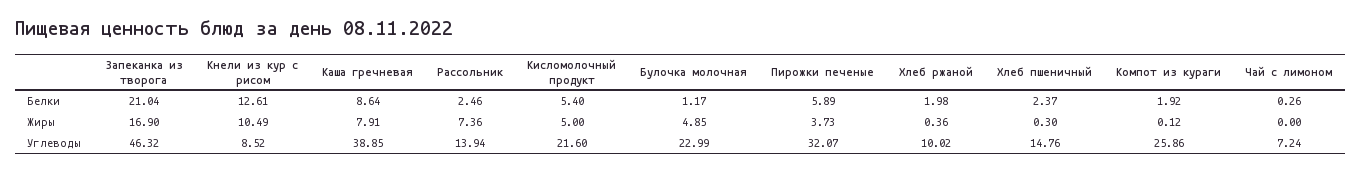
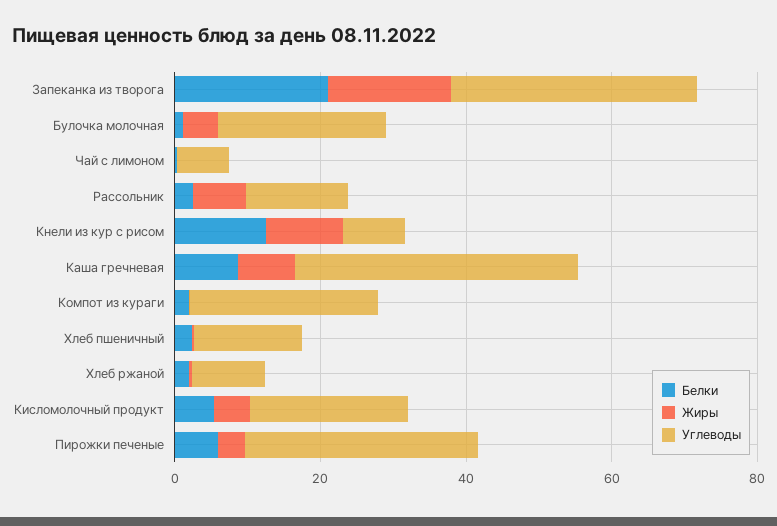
  {
    "Белки": {
      "Запеканка из творога": 21.04,
      "Кнели из кур с рисом": 12.61,
      "Каша гречневая": 8.64,
      "Рассольник": 2.46,
      "Кисломолочный продукт": 5.4,
      "Булочка молочная": 1.17,
      "Пирожки печеные": 5.89,
      "Хлеб ржаной": 1.98,
      "Хлеб пшеничный": 2.37,
      "Компот из кураги": 1.92,
      "Чай с лимоном": 0.26
    },
    "Жиры": {
      "Запеканка из творога": 16.9,
      "Кнели из кур с рисом": 10.49,
      "Каша гречневая": 7.91,
      "Рассольник": 7.36,
      "Кисломолочный продукт": 5,
      "Булочка молочная": 4.85,
      "Пирожки печеные": 3.73,
      "Хлеб ржаной": 0.36,
      "Хлеб пшеничный": 0.3,
      "Компот из кураги": 0.12,
      "Чай с лимоном": 0
    },
    "Углеводы": {
-     "Запеканка из творога": 46.32,
+     "Запеканка из творога": 35,
      "Кнели из кур с рисом": 8.52,
      "Каша гречневая": 38.85,
      "Рассольник": 13.94,
      "Кисломолочный продукт": 21.6,
      "Булочка молочная": 22.99,
      "Пирожки печеные": 32.07,
      "Хлеб ржаной": 10.02,
      "Хлеб пшеничный": 14.76,
      "Компот из кураги": 25.86,
      "Чай с лимоном": 7.24
    }
  }

